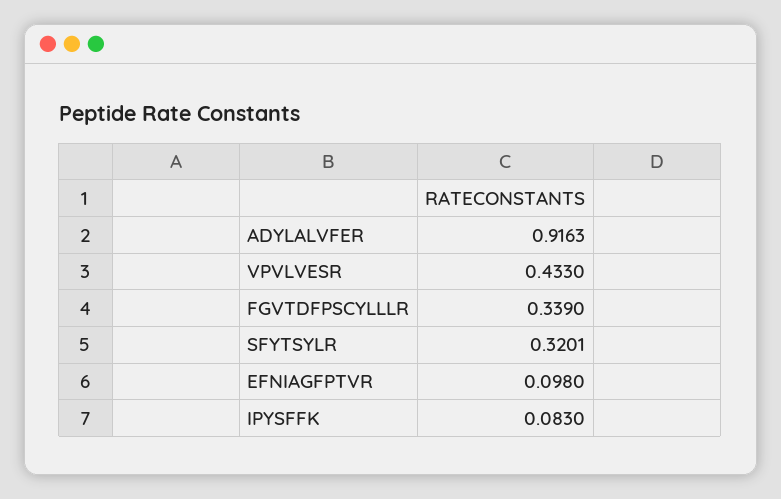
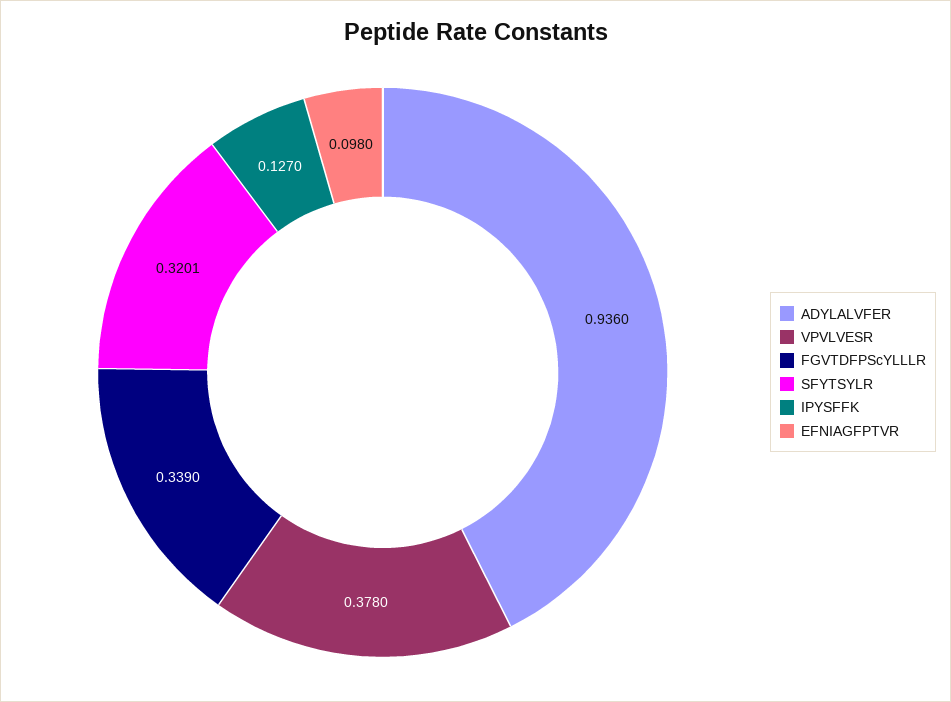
  {
-   "ADYLALVFER": 0.9163,
+   "ADYLALVFER": 0.936,
-   "VPVLVESR": 0.433,
+   "VPVLVESR": 0.378,
    "FGVTDFPSCYLLLR": 0.339,
    "SFYTSYLR": 0.3201,
    "EFNIAGFPTVR": 0.098,
-   "IPYSFFK": 0.083
+   "IPYSFFK": 0.127
  }

